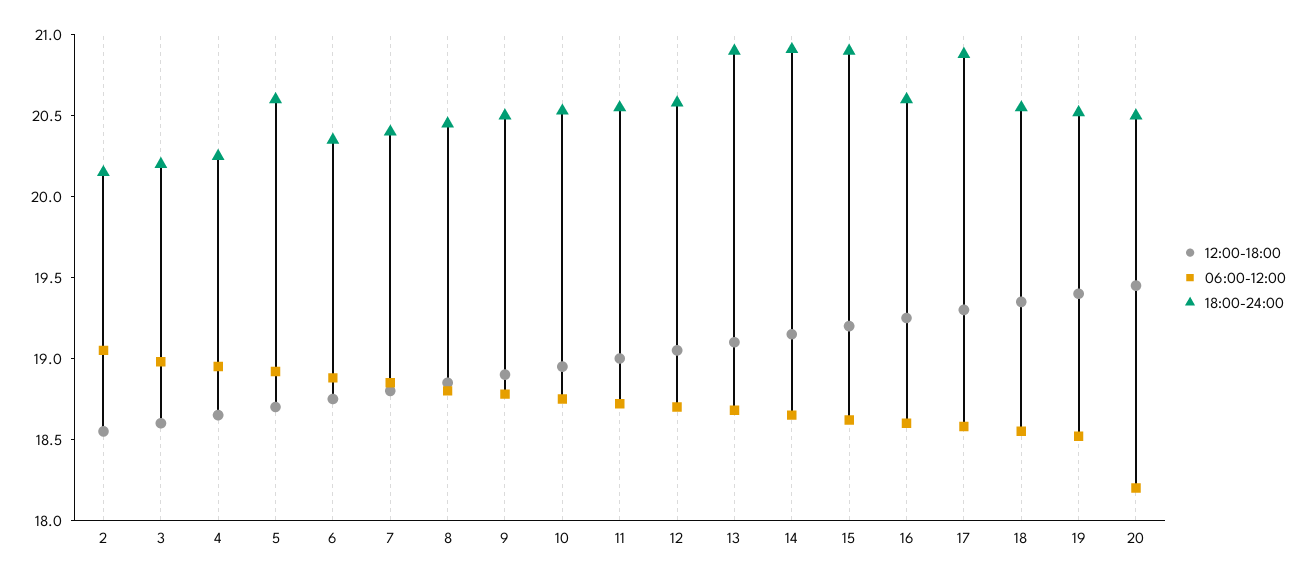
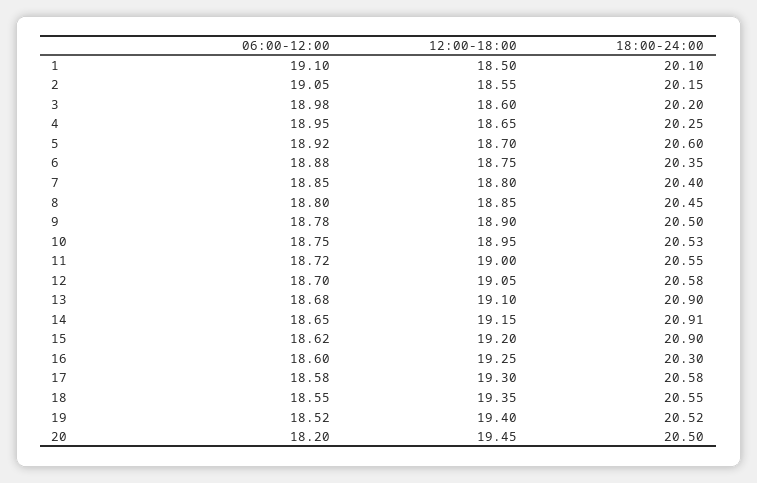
  {
    "12:00-18:00": {
      "2": 18.55,
      "3": 18.6,
      "4": 18.65,
      "5": 18.7,
      "6": 18.75,
      "7": 18.8,
      "8": 18.85,
      "9": 18.9,
      "10": 18.95,
      "11": 19,
      "12": 19.05,
      "13": 19.1,
      "14": 19.15,
      "15": 19.2,
      "16": 19.25,
      "17": 19.3,
      "18": 19.35,
      "19": 19.4,
-     "20": 19.45
+     "20": 19.45,
+     "1": 18.5
    },
    "06:00-12:00": {
      "2": 19.05,
      "3": 18.98,
      "4": 18.95,
      "5": 18.92,
      "6": 18.88,
      "7": 18.85,
      "8": 18.8,
      "9": 18.78,
      "10": 18.75,
      "11": 18.72,
      "12": 18.7,
      "13": 18.68,
      "14": 18.65,
      "15": 18.62,
      "16": 18.6,
      "17": 18.58,
      "18": 18.55,
      "19": 18.52,
-     "20": 18.2
+     "20": 18.2,
+     "1": 19.1
    },
    "18:00-24:00": {
      "2": 20.15,
      "3": 20.2,
      "4": 20.25,
      "5": 20.6,
      "6": 20.35,
      "7": 20.4,
      "8": 20.45,
      "9": 20.5,
      "10": 20.53,
      "11": 20.55,
      "12": 20.58,
      "13": 20.9,
      "14": 20.91,
      "15": 20.9,
-     "16": 20.6,
+     "16": 20.3,
-     "17": 20.9,
+     "17": 20.58,
      "18": 20.55,
      "19": 20.52,
-     "20": 20.5
+     "20": 20.5,
+     "1": 20.1
    }
  }

